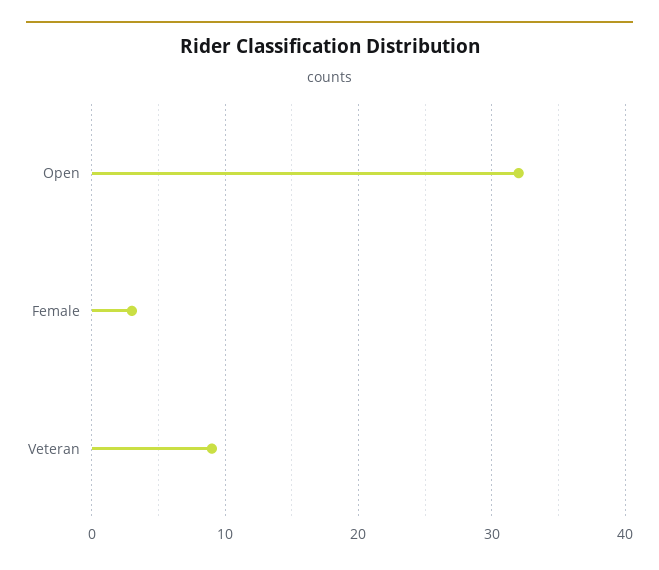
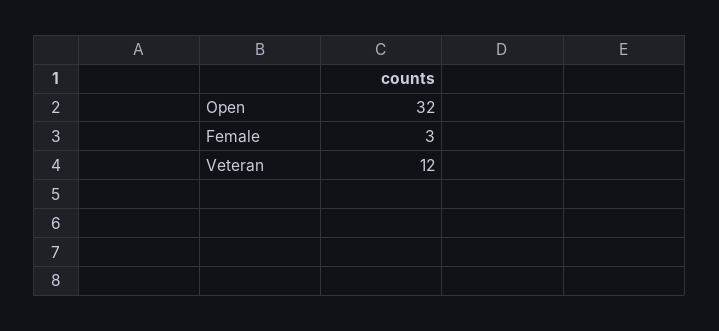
  {
    "Open": 32,
    "Female": 3,
-   "Veteran": 9
+   "Veteran": 12
  }

